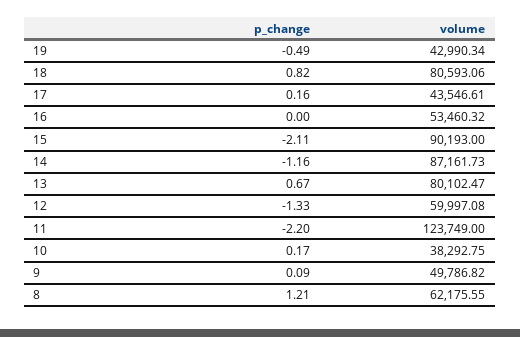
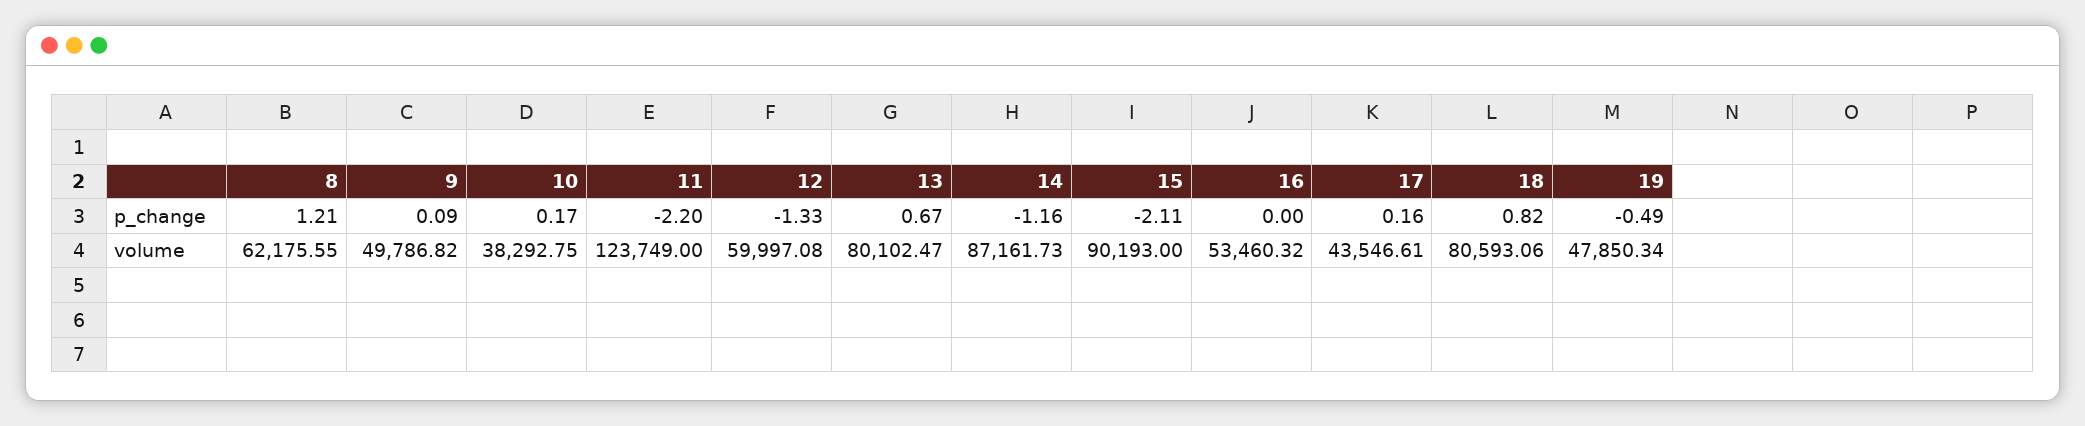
  {
    "p_change": {
      "19": -0.49,
      "18": 0.82,
      "17": 0.16,
      "16": 0,
      "15": -2.11,
      "14": -1.16,
      "13": 0.67,
      "12": -1.33,
      "11": -2.2,
      "10": 0.17,
      "9": 0.09,
      "8": 1.21
    },
    "volume": {
-     "19": 42990.34,
+     "19": 47850.34,
      "18": 80593.06,
      "17": 43546.61,
      "16": 53460.32,
      "15": 90193,
      "14": 87161.73,
      "13": 80102.47,
      "12": 59997.08,
      "11": 123749,
      "10": 38292.75,
      "9": 49786.82,
      "8": 62175.55
    }
  }

